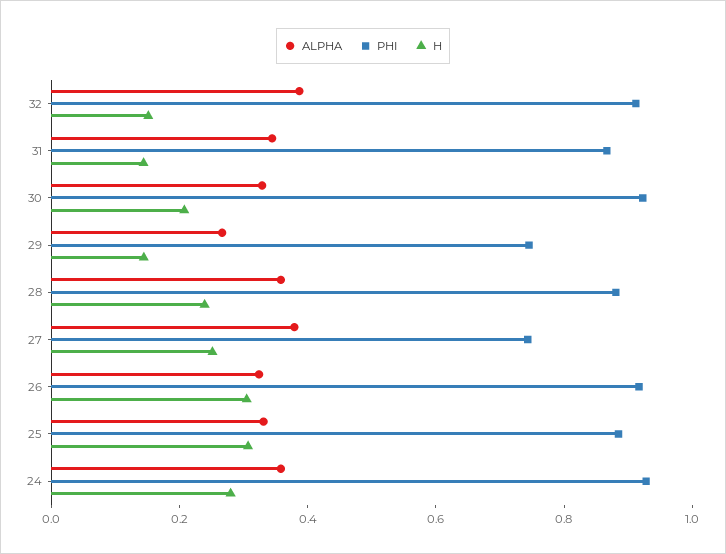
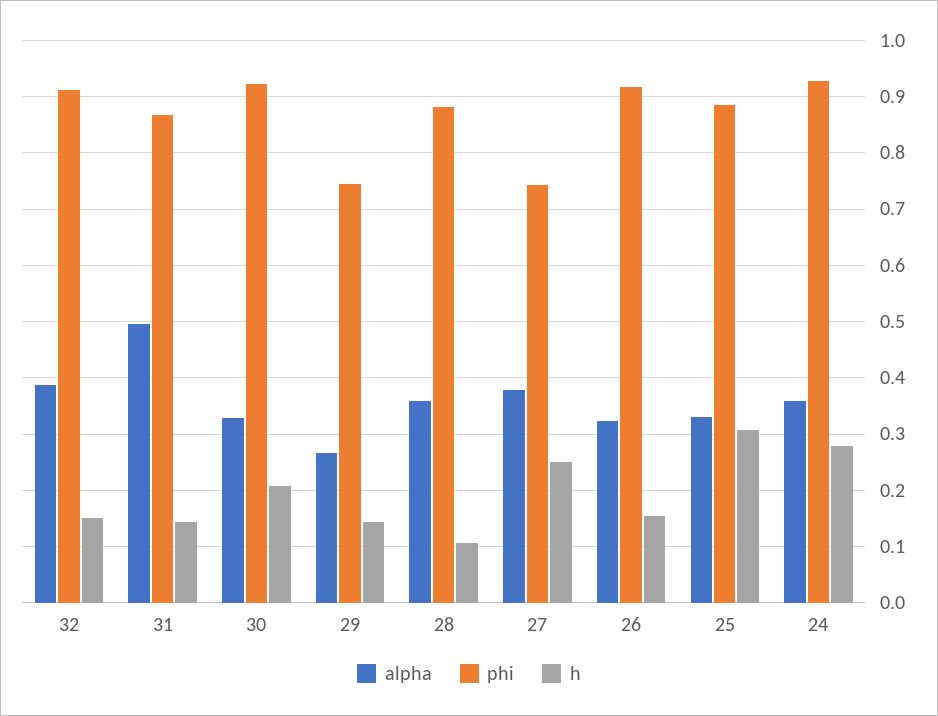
  {
    "ALPHA": {
      "32": 0.38,
-     "31": 0.35,
+     "31": 0.5,
      "30": 0.32,
      "29": 0.26,
      "28": 0.36,
      "27": 0.38,
      "26": 0.32,
      "25": 0.34,
      "24": 0.36
    },
    "PHI": {
      "32": 0.92,
      "31": 0.86,
      "30": 0.92,
      "29": 0.74,
      "28": 0.88,
      "27": 0.74,
      "26": 0.92,
      "25": 0.88,
      "24": 0.92
    },
    "H": {
      "32": 0.16,
      "31": 0.14,
      "30": 0.2,
      "29": 0.14,
-     "28": 0.25,
+     "28": 0.1,
      "27": 0.26,
-     "26": 0.3,
+     "26": 0.16,
      "25": 0.3,
      "24": 0.28
    }
  }

